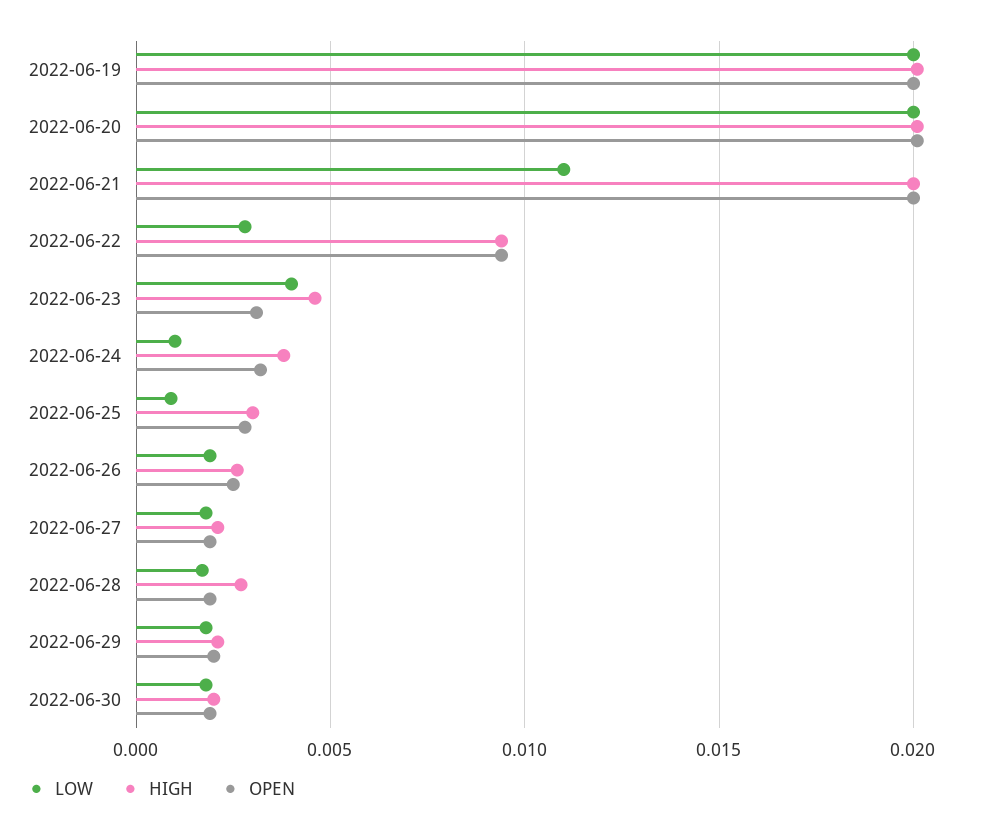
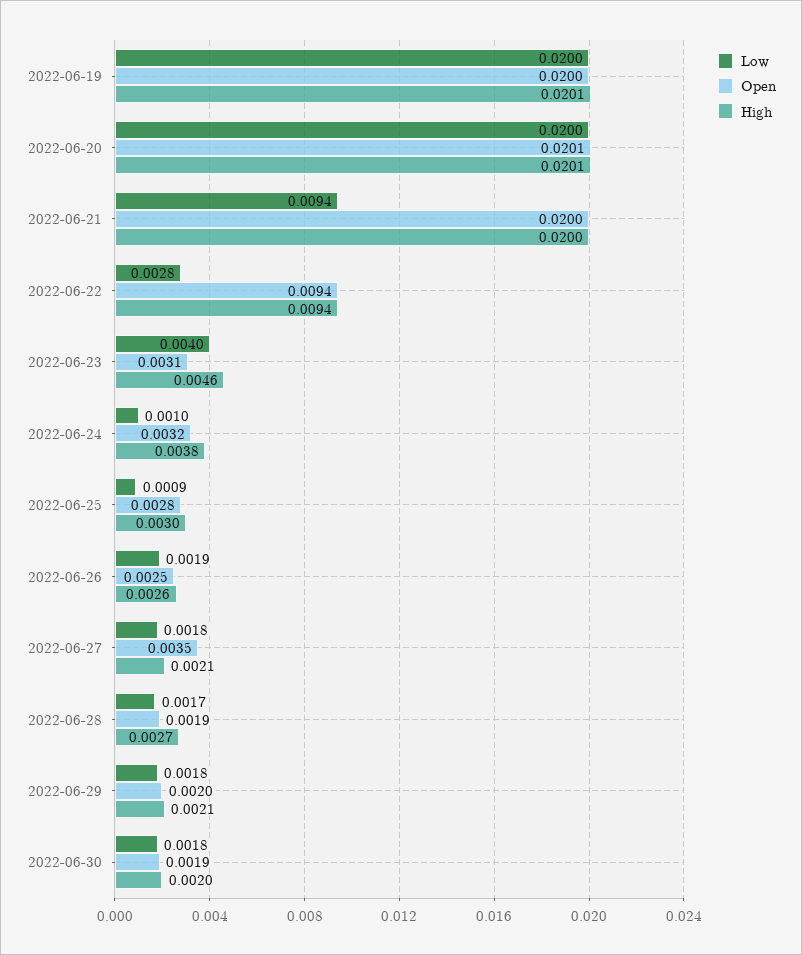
  {
    "LOW": {
      "2022-06-19": 0.02,
      "2022-06-20": 0.02,
-     "2022-06-21": 0.011,
+     "2022-06-21": 0.0094,
      "2022-06-22": 0.0028,
      "2022-06-23": 0.004,
      "2022-06-24": 0.001,
      "2022-06-25": 0.0009,
      "2022-06-26": 0.0019,
      "2022-06-27": 0.0018,
      "2022-06-28": 0.0017,
      "2022-06-29": 0.0018,
      "2022-06-30": 0.0018
    },
    "HIGH": {
      "2022-06-19": 0.0201,
      "2022-06-20": 0.0201,
      "2022-06-21": 0.02,
      "2022-06-22": 0.0094,
      "2022-06-23": 0.0046,
      "2022-06-24": 0.0038,
      "2022-06-25": 0.003,
      "2022-06-26": 0.0026,
      "2022-06-27": 0.0021,
      "2022-06-28": 0.0027,
      "2022-06-29": 0.0021,
      "2022-06-30": 0.002
    },
    "OPEN": {
      "2022-06-19": 0.02,
      "2022-06-20": 0.0201,
      "2022-06-21": 0.02,
      "2022-06-22": 0.0094,
      "2022-06-23": 0.0031,
      "2022-06-24": 0.0032,
      "2022-06-25": 0.0028,
      "2022-06-26": 0.0025,
-     "2022-06-27": 0.002,
+     "2022-06-27": 0.0035,
      "2022-06-28": 0.0019,
      "2022-06-29": 0.002,
      "2022-06-30": 0.0019
    }
  }

